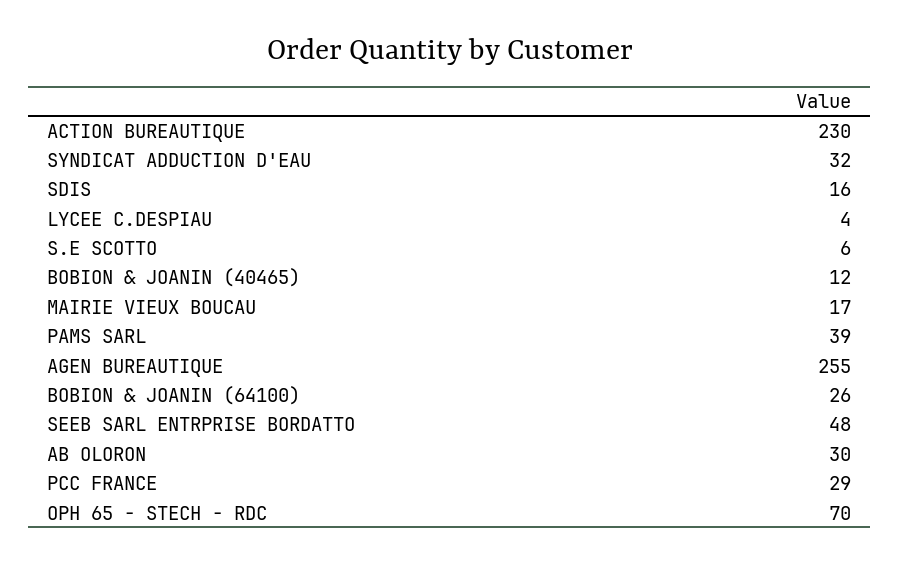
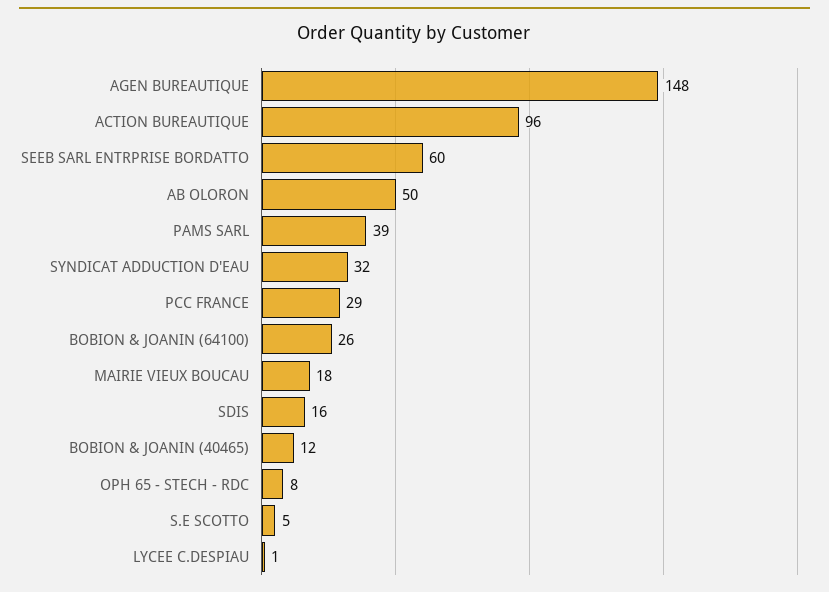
  {
-   "ACTION BUREAUTIQUE": 230,
+   "ACTION BUREAUTIQUE": 96,
    "SYNDICAT ADDUCTION D'EAU": 32,
    "SDIS": 16,
-   "LYCEE C.DESPIAU": 4,
+   "LYCEE C.DESPIAU": 1,
-   "S.E SCOTTO": 6,
+   "S.E SCOTTO": 5,
    "BOBION & JOANIN (40465)": 12,
-   "MAIRIE VIEUX BOUCAU": 17,
+   "MAIRIE VIEUX BOUCAU": 18,
    "PAMS SARL": 39,
-   "AGEN BUREAUTIQUE": 255,
+   "AGEN BUREAUTIQUE": 148,
    "BOBION & JOANIN (64100)": 26,
-   "SEEB SARL ENTRPRISE BORDATTO": 48,
+   "SEEB SARL ENTRPRISE BORDATTO": 60,
-   "AB OLORON": 30,
+   "AB OLORON": 50,
    "PCC FRANCE": 29,
-   "OPH 65 - STECH - RDC": 70
+   "OPH 65 - STECH - RDC": 8
  }

